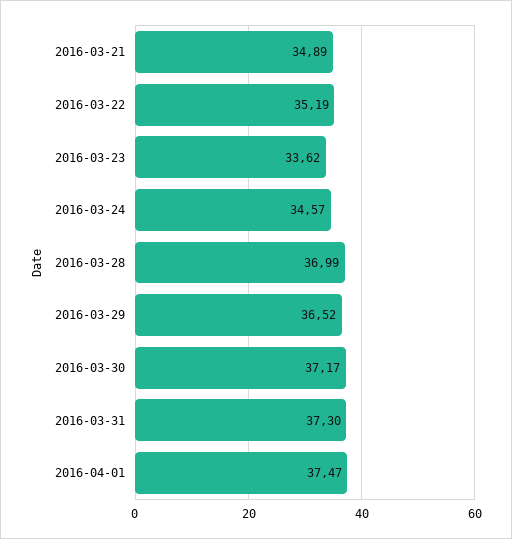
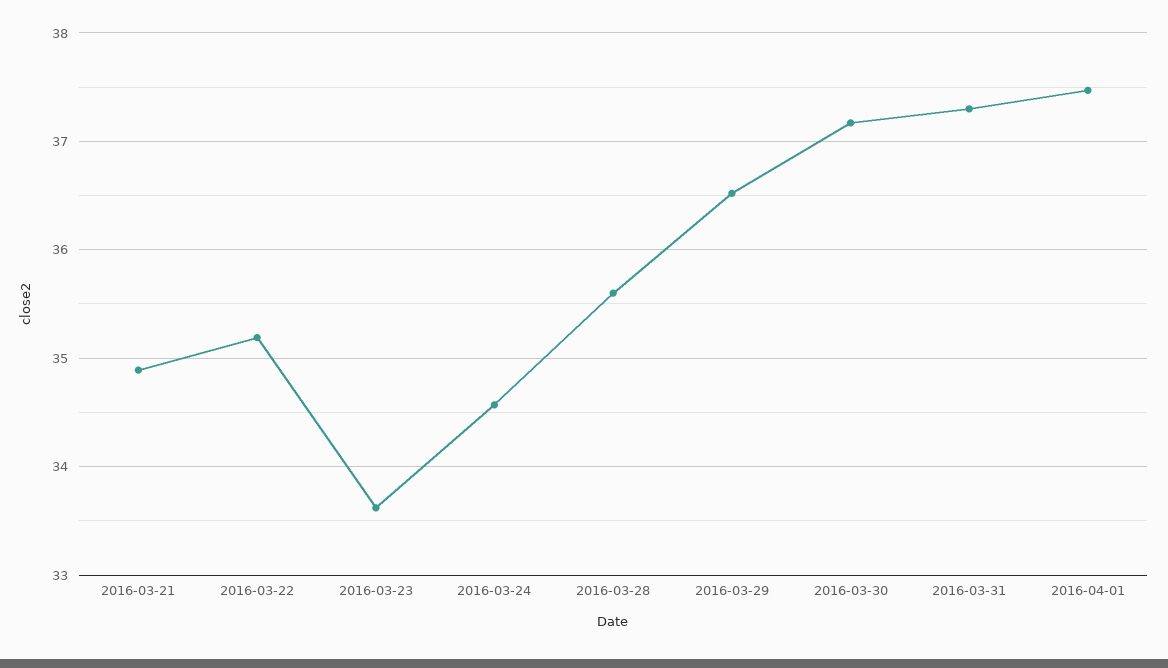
  {
    "2016-03-21": 34.89,
    "2016-03-22": 35.19,
    "2016-03-23": 33.62,
    "2016-03-24": 34.57,
-   "2016-03-28": 36.99,
+   "2016-03-28": 35.6,
    "2016-03-29": 36.52,
    "2016-03-30": 37.17,
    "2016-03-31": 37.3,
    "2016-04-01": 37.47
  }

